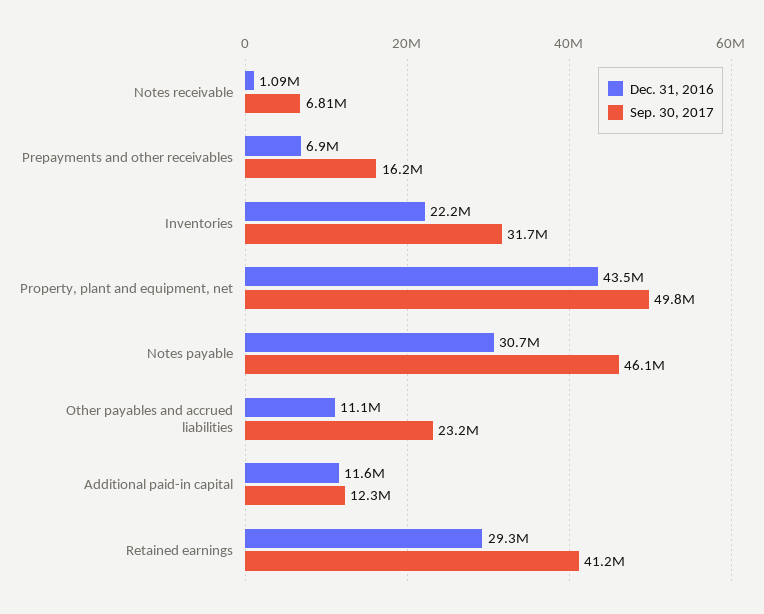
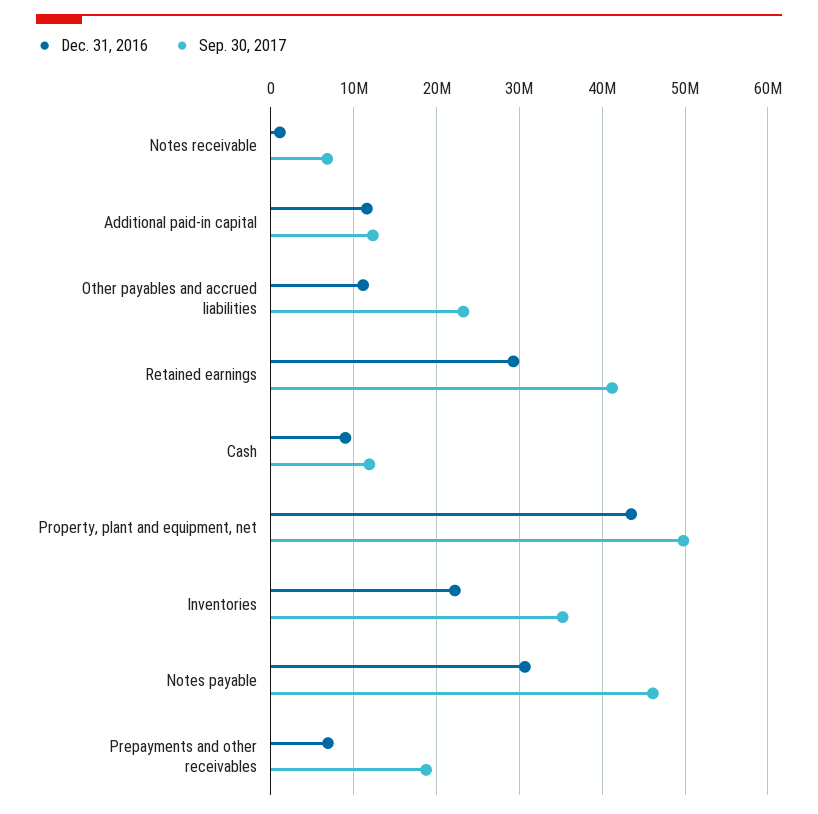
  {
    "Dec. 31, 2016": {
      "Notes receivable": 1090000,
      "Prepayments and other receivables": 6900000,
      "Inventories": 22200000,
      "Property, plant and equipment, net": 43500000,
      "Notes payable": 30700000,
      "Other payables and accrued liabilities": 11100000,
      "Additional paid-in capital": 11600000,
-     "Retained earnings": 29300000
+     "Retained earnings": 29300000,
+     "Cash": 9000000
    },
    "Sep. 30, 2017": {
      "Notes receivable": 6810000,
-     "Prepayments and other receivables": 16200000,
+     "Prepayments and other receivables": 19000000,
-     "Inventories": 31700000,
+     "Inventories": 35000000,
      "Property, plant and equipment, net": 49800000,
      "Notes payable": 46100000,
      "Other payables and accrued liabilities": 23200000,
      "Additional paid-in capital": 12300000,
-     "Retained earnings": 41200000
+     "Retained earnings": 41200000,
+     "Cash": 12000000
    }
  }

